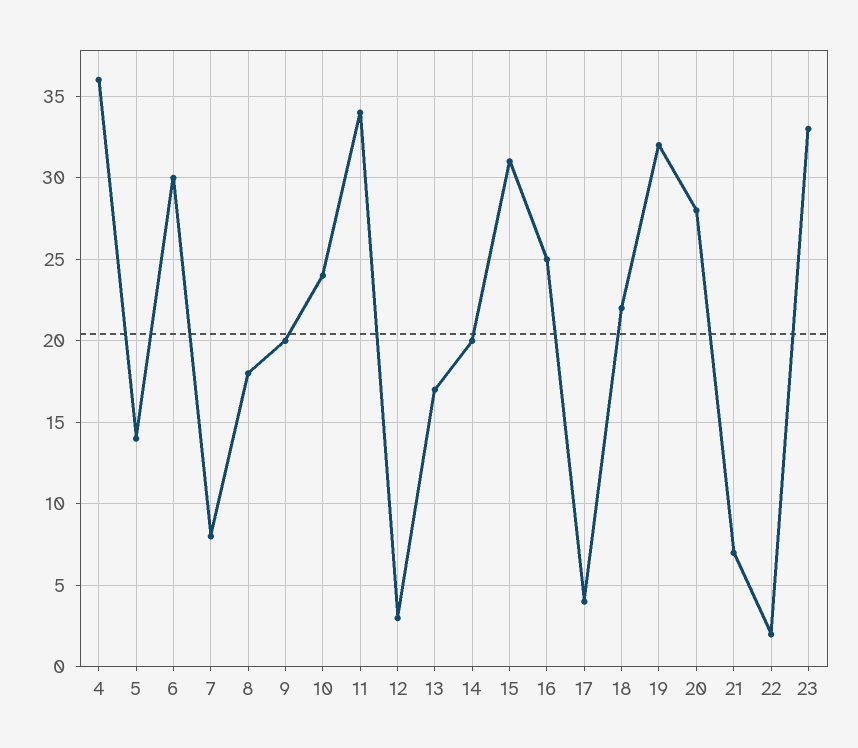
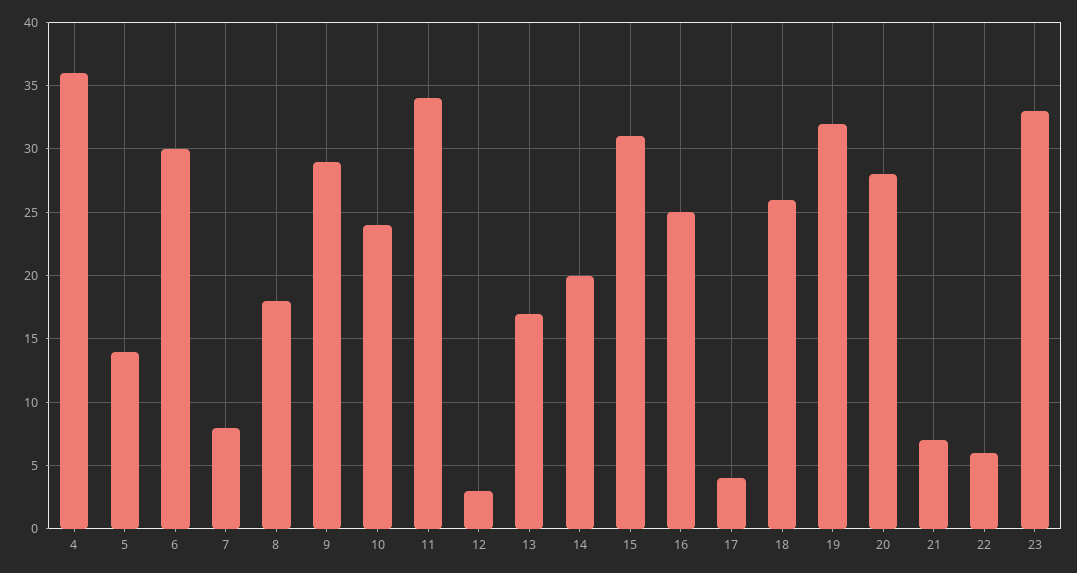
  {
    "4": 36,
    "5": 14,
    "6": 30,
    "7": 8,
    "8": 18,
-   "9": 20,
+   "9": 29,
    "10": 24,
    "11": 34,
    "12": 3,
    "13": 17,
    "14": 20,
    "15": 31,
    "16": 25,
    "17": 4,
-   "18": 22,
+   "18": 26,
    "19": 32,
    "20": 28,
    "21": 7,
-   "22": 2,
+   "22": 6,
    "23": 33
  }

